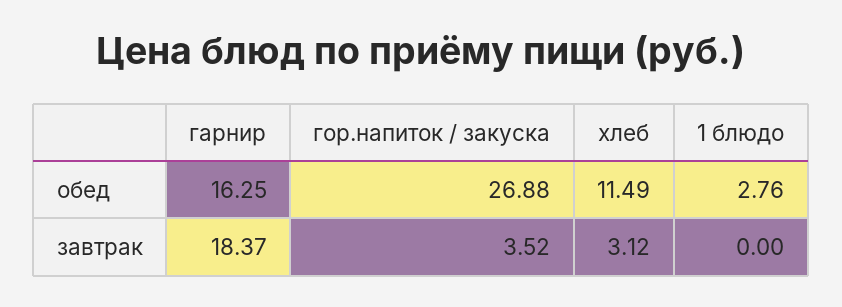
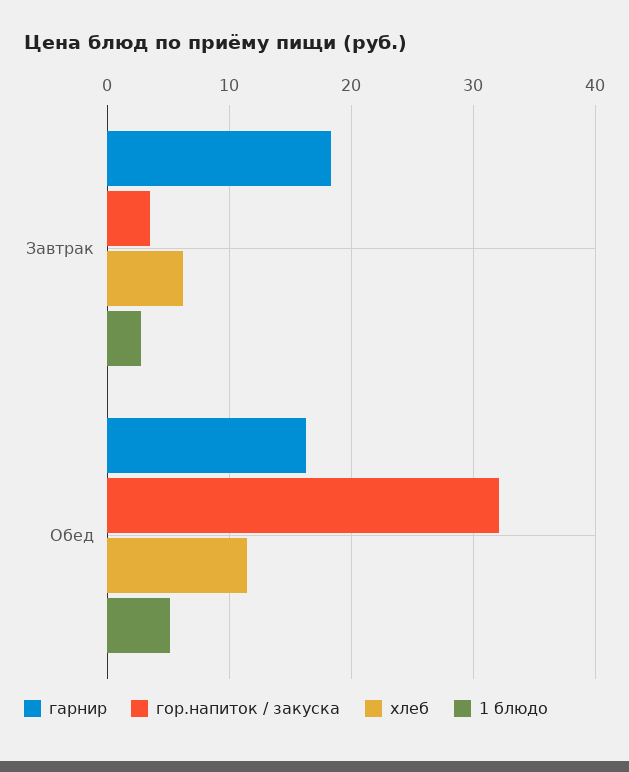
  {
    "гарнир": {
      "обед": 16.25,
      "завтрак": 18.37
    },
    "гор.напиток / закуска": {
-     "обед": 26.88,
+     "обед": 32,
      "завтрак": 3.52
    },
    "хлеб": {
      "обед": 11.49,
-     "завтрак": 3.12
+     "завтрак": 6
    },
    "1 блюдо": {
-     "обед": 2.76,
+     "обед": 5,
-     "завтрак": 0
+     "завтрак": 3
    }
  }

